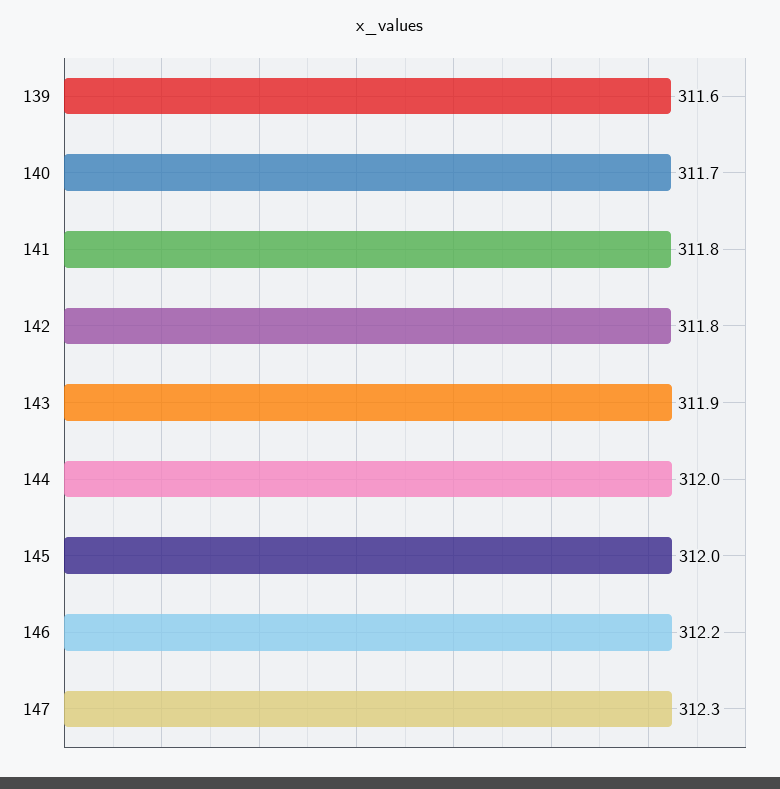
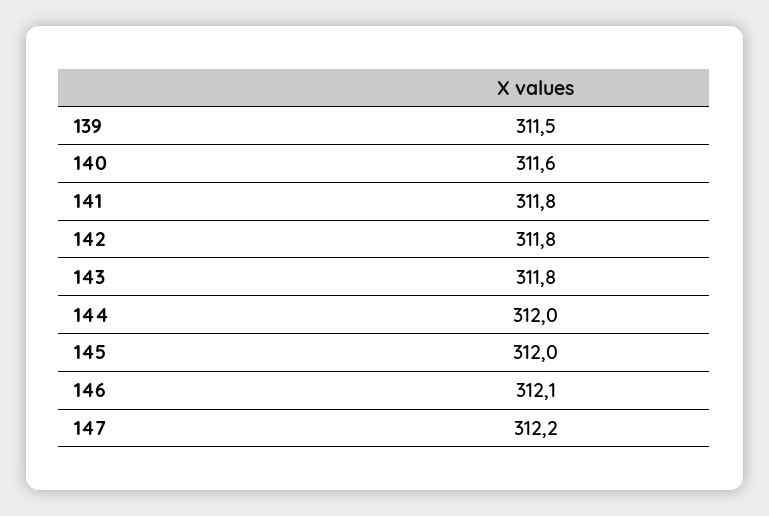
  {
-   "139": 311.6,
+   "139": 311.5,
-   "140": 311.7,
+   "140": 311.6,
    "141": 311.8,
    "142": 311.8,
-   "143": 311.9,
+   "143": 311.8,
    "144": 312,
    "145": 312,
-   "146": 312.2,
+   "146": 312.1,
-   "147": 312.3
+   "147": 312.2
  }

